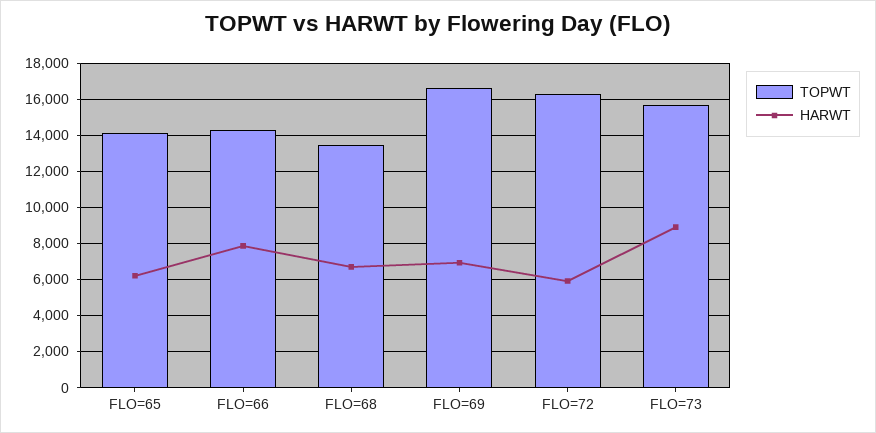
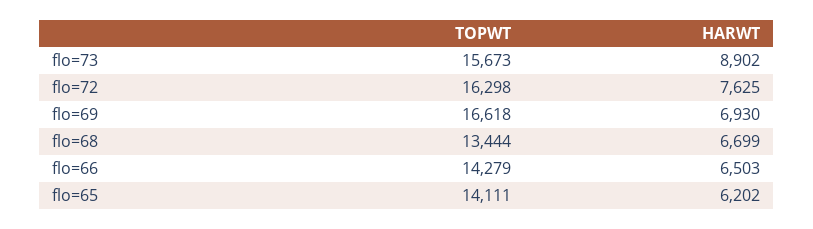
  {
    "TOPWT": {
      "FLO=65": 14111,
      "FLO=66": 14279,
      "FLO=68": 13444,
      "FLO=69": 16618,
      "FLO=72": 16298,
      "FLO=73": 15673
    },
    "HARWT": {
      "FLO=65": 6202,
-     "FLO=66": 8000,
+     "FLO=66": 6503,
      "FLO=68": 6699,
      "FLO=69": 6930,
-     "FLO=72": 6000,
+     "FLO=72": 7625,
      "FLO=73": 8902
    }
  }

